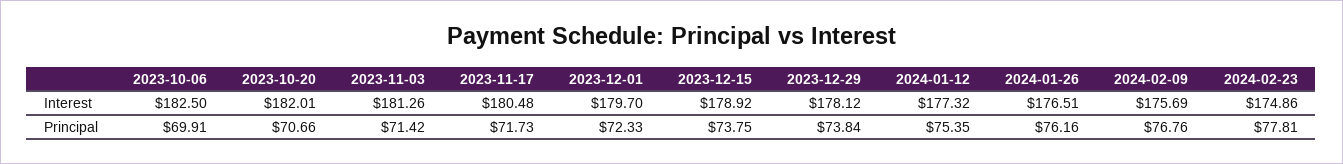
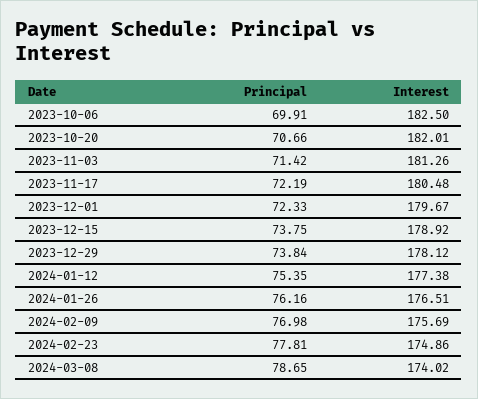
  {
    "2023-10-06": {
      "Interest": 182.5,
      "Principal": 69.91
    },
    "2023-10-20": {
      "Interest": 182.01,
      "Principal": 70.66
    },
    "2023-11-03": {
      "Interest": 181.26,
      "Principal": 71.42
    },
    "2023-11-17": {
      "Interest": 180.48,
-     "Principal": 71.73
+     "Principal": 72.19
    },
    "2023-12-01": {
-     "Interest": 179.7,
+     "Interest": 179.67,
      "Principal": 72.33
    },
    "2023-12-15": {
      "Interest": 178.92,
      "Principal": 73.75
    },
    "2023-12-29": {
      "Interest": 178.12,
      "Principal": 73.84
    },
    "2024-01-12": {
-     "Interest": 177.32,
+     "Interest": 177.38,
      "Principal": 75.35
    },
    "2024-01-26": {
      "Interest": 176.51,
      "Principal": 76.16
    },
    "2024-02-09": {
      "Interest": 175.69,
-     "Principal": 76.76
+     "Principal": 76.98
    },
    "2024-02-23": {
      "Interest": 174.86,
      "Principal": 77.81
-   }
+   },
+   "2024-03-08": {
+     "Principal": 78.65,
+     "Interest": 174.02
+   }
  }

